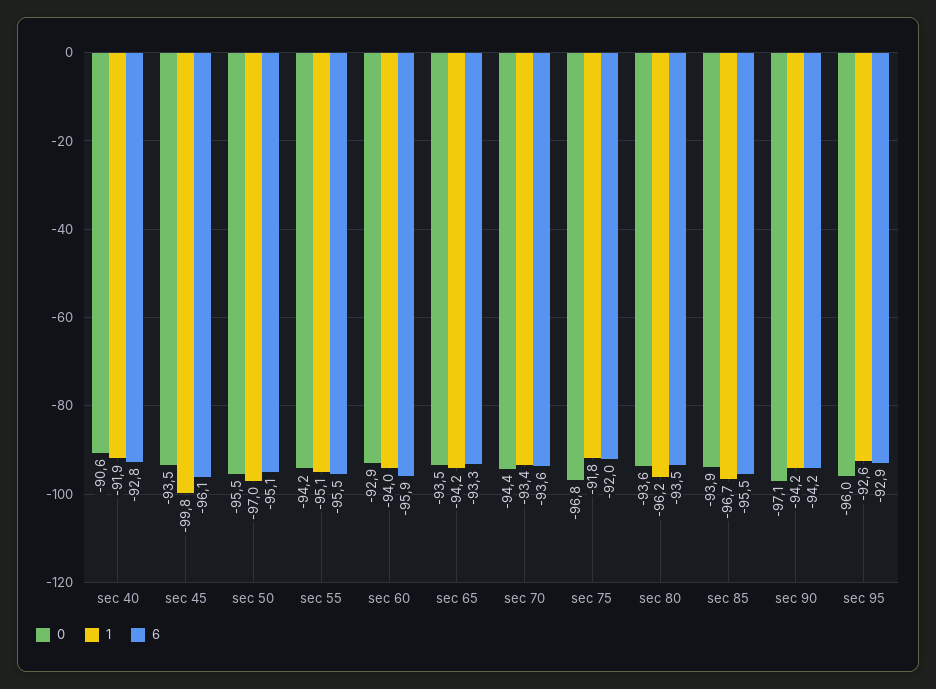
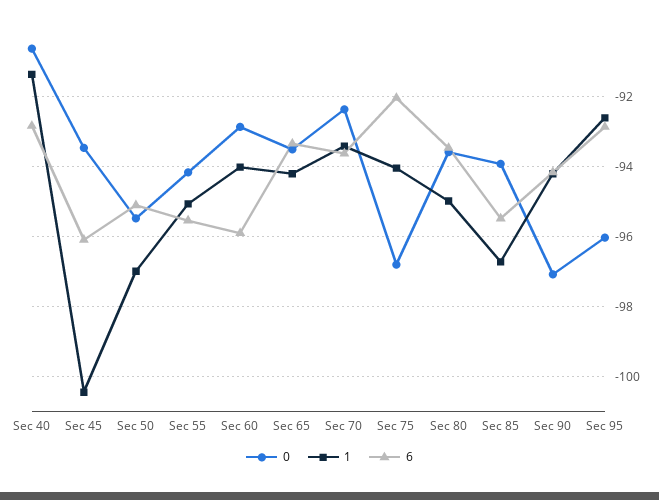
  {
    "0": {
      "sec 40": -90.6,
      "sec 45": -93.5,
      "sec 50": -95.5,
      "sec 55": -94.2,
      "sec 60": -92.9,
      "sec 65": -93.5,
-     "sec 70": -94.4,
+     "sec 70": -92.4,
      "sec 75": -96.8,
      "sec 80": -93.6,
      "sec 85": -93.9,
      "sec 90": -97.1,
      "sec 95": -96
    },
    "1": {
-     "sec 40": -91.9,
+     "sec 40": -91.4,
-     "sec 45": -99.8,
+     "sec 45": -100.4,
      "sec 50": -97,
      "sec 55": -95.1,
      "sec 60": -94,
      "sec 65": -94.2,
      "sec 70": -93.4,
-     "sec 75": -91.8,
+     "sec 75": -94,
-     "sec 80": -96.2,
+     "sec 80": -95,
      "sec 85": -96.7,
      "sec 90": -94.2,
      "sec 95": -92.6
    },
    "6": {
      "sec 40": -92.8,
      "sec 45": -96.1,
      "sec 50": -95.1,
      "sec 55": -95.5,
      "sec 60": -95.9,
      "sec 65": -93.3,
      "sec 70": -93.6,
      "sec 75": -92,
      "sec 80": -93.5,
      "sec 85": -95.5,
      "sec 90": -94.2,
      "sec 95": -92.9
    }
  }

